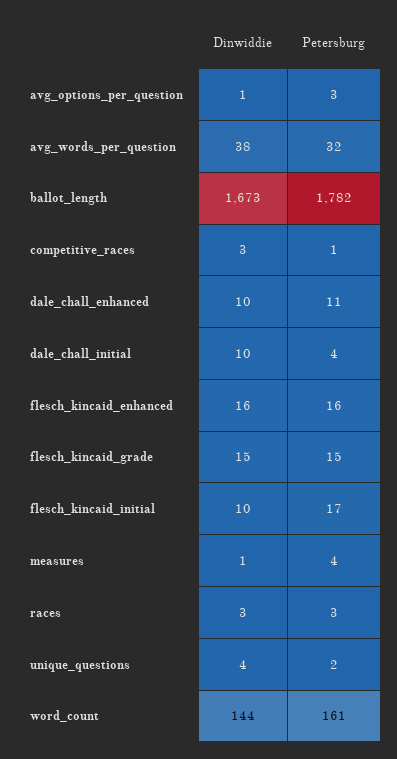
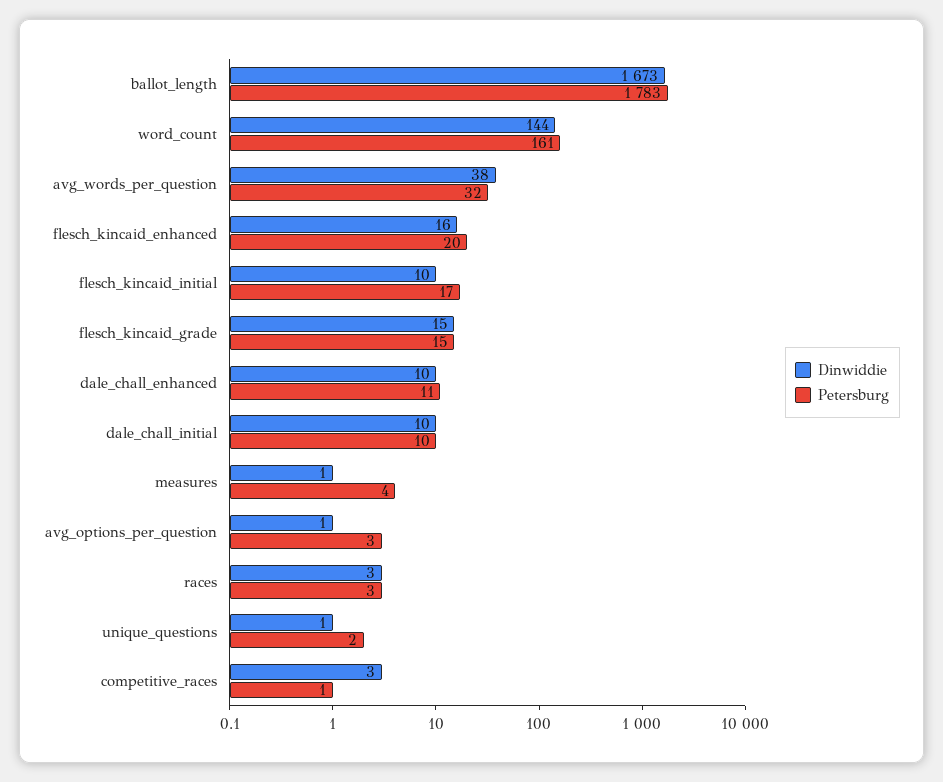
  {
    "Dinwiddie": {
      "avg_options_per_question": 1,
      "avg_words_per_question": 38,
      "ballot_length": 1673,
      "competitive_races": 3,
      "dale_chall_enhanced": 10,
      "dale_chall_initial": 10,
      "flesch_kincaid_enhanced": 16,
      "flesch_kincaid_grade": 15,
      "flesch_kincaid_initial": 10,
      "measures": 1,
      "races": 3,
-     "unique_questions": 4,
+     "unique_questions": 1,
      "word_count": 144
    },
    "Petersburg": {
      "avg_options_per_question": 3,
      "avg_words_per_question": 32,
-     "ballot_length": 1782,
+     "ballot_length": 1783,
      "competitive_races": 1,
      "dale_chall_enhanced": 11,
-     "dale_chall_initial": 4,
+     "dale_chall_initial": 10,
-     "flesch_kincaid_enhanced": 16,
+     "flesch_kincaid_enhanced": 20,
      "flesch_kincaid_grade": 15,
      "flesch_kincaid_initial": 17,
      "measures": 4,
      "races": 3,
      "unique_questions": 2,
      "word_count": 161
    }
  }

